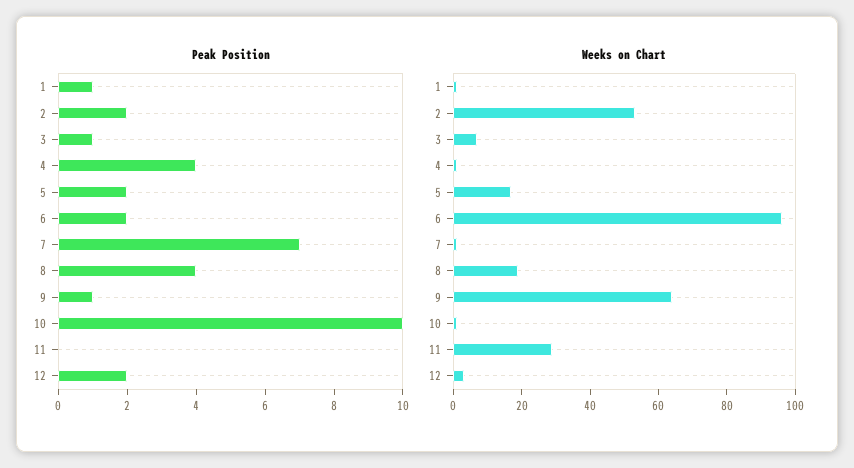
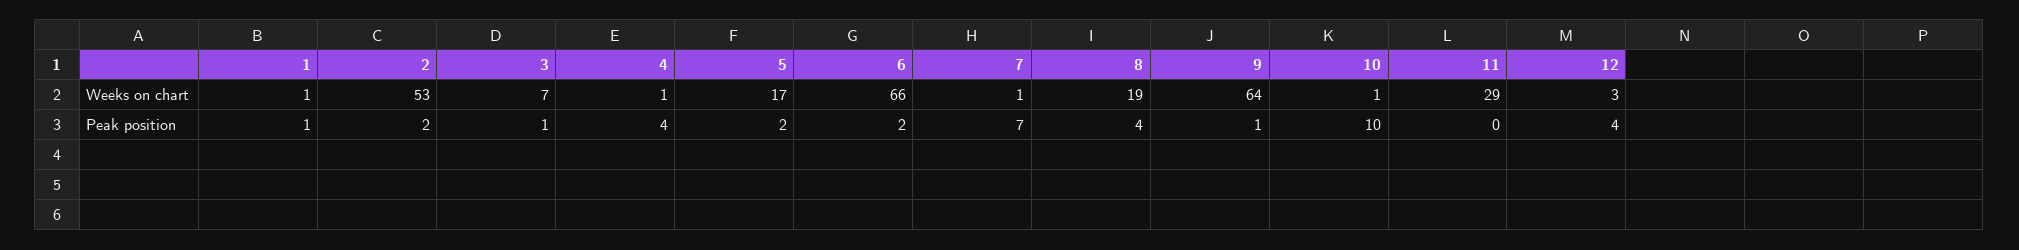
  {
    "Peak Position": {
      "1": 1,
      "2": 2,
      "3": 1,
      "4": 4,
      "5": 2,
      "6": 2,
      "7": 7,
      "8": 4,
      "9": 1,
      "10": 10,
      "11": 0,
-     "12": 2
+     "12": 4
    },
    "Weeks on Chart": {
      "1": 1,
      "2": 53,
      "3": 7,
      "4": 1,
      "5": 17,
-     "6": 95,
+     "6": 66,
      "7": 1,
      "8": 19,
      "9": 64,
      "10": 1,
      "11": 29,
      "12": 3
    }
  }

